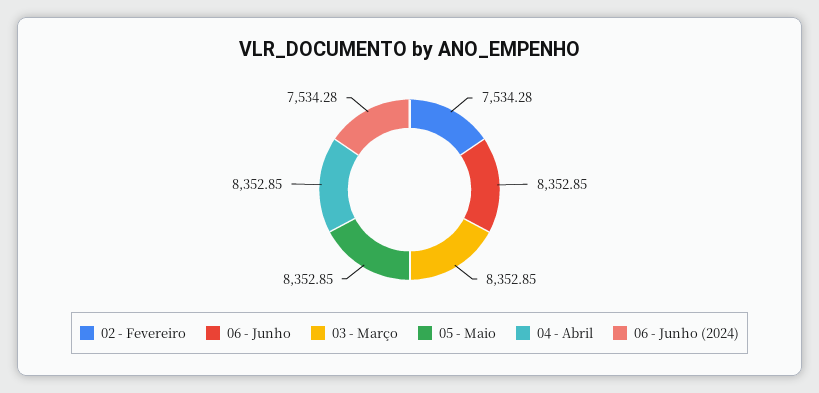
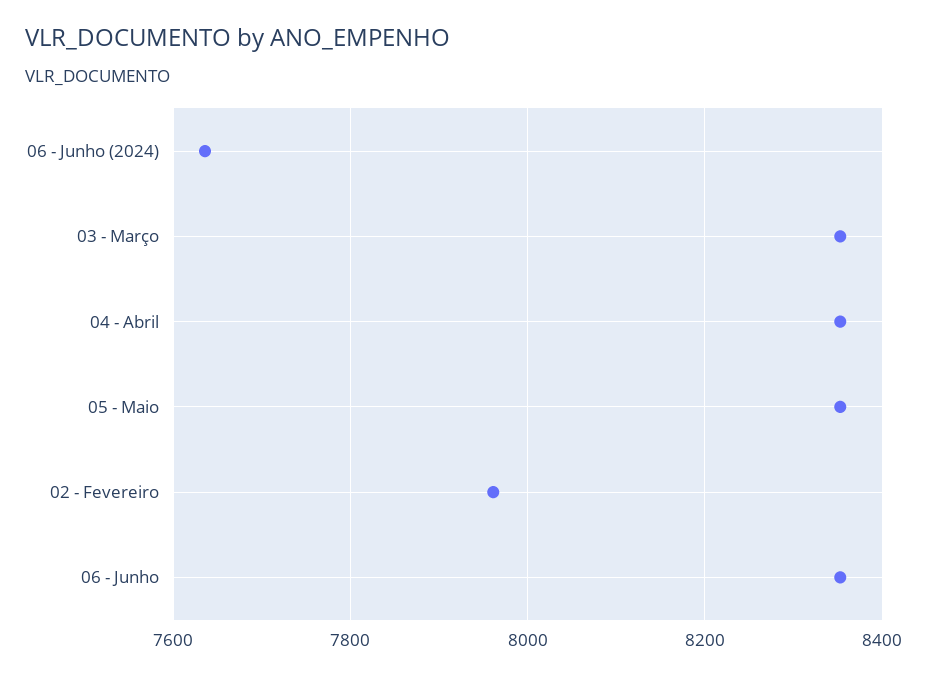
  {
-   "02 - Fevereiro": 7534.28,
+   "02 - Fevereiro": 7960,
    "06 - Junho": 8352.85,
    "03 - Março": 8352.85,
    "05 - Maio": 8352.85,
    "04 - Abril": 8352.85,
-   "06 - Junho (2024)": 7534.28
+   "06 - Junho (2024)": 7640
  }

